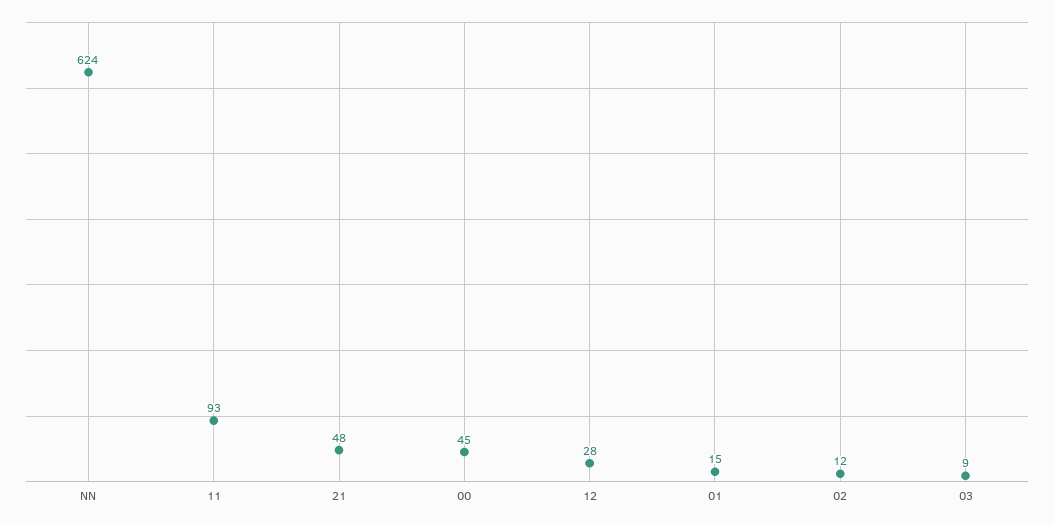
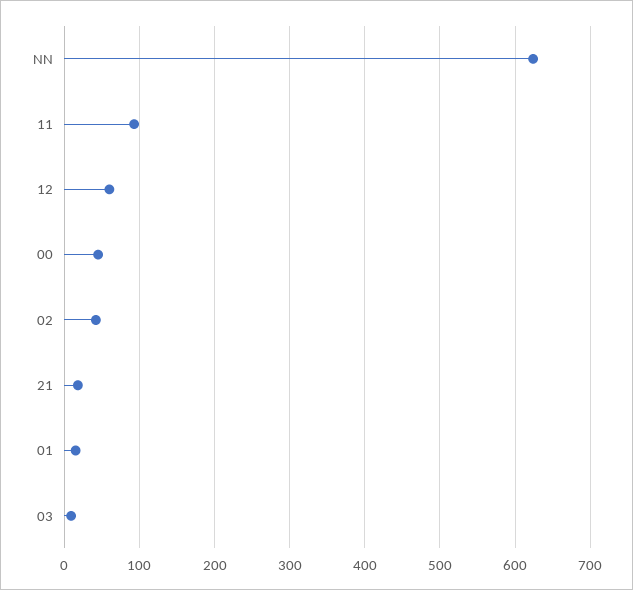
  {
    "NN": 624,
    "11": 93,
-   "21": 48,
+   "21": 20,
    "00": 45,
-   "12": 28,
+   "12": 60,
    "01": 15,
-   "02": 12,
+   "02": 40,
    "03": 9
  }

